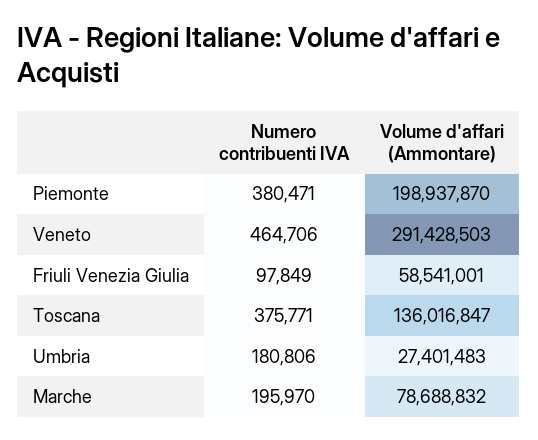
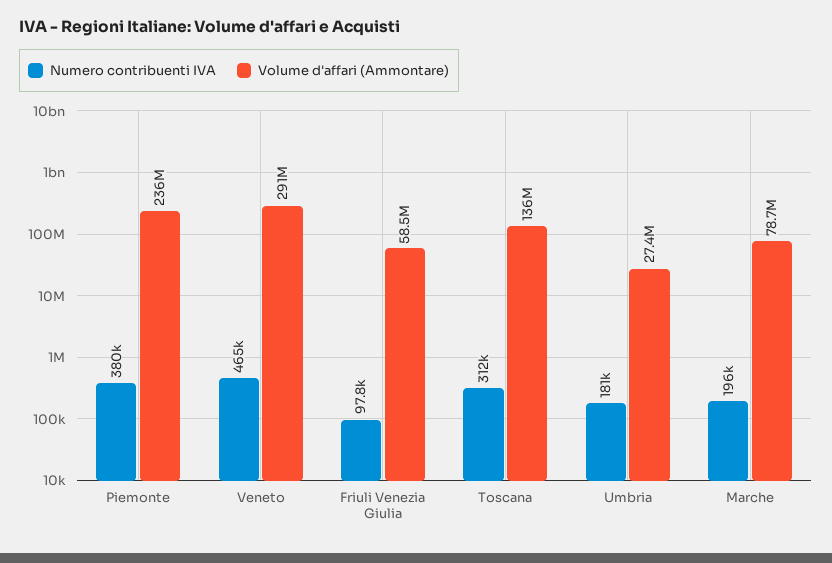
  {
    "Numero contribuenti IVA": {
      "Piemonte": 380471,
      "Veneto": 464706,
      "Friuli Venezia Giulia": 97849,
-     "Toscana": 375771,
+     "Toscana": 312000,
      "Umbria": 180806,
      "Marche": 195970
    },
    "Volume d'affari (Ammontare)": {
-     "Piemonte": 198937870,
+     "Piemonte": 236000000,
      "Veneto": 291428503,
      "Friuli Venezia Giulia": 58541001,
      "Toscana": 136016847,
      "Umbria": 27401483,
      "Marche": 78688832
    }
  }

